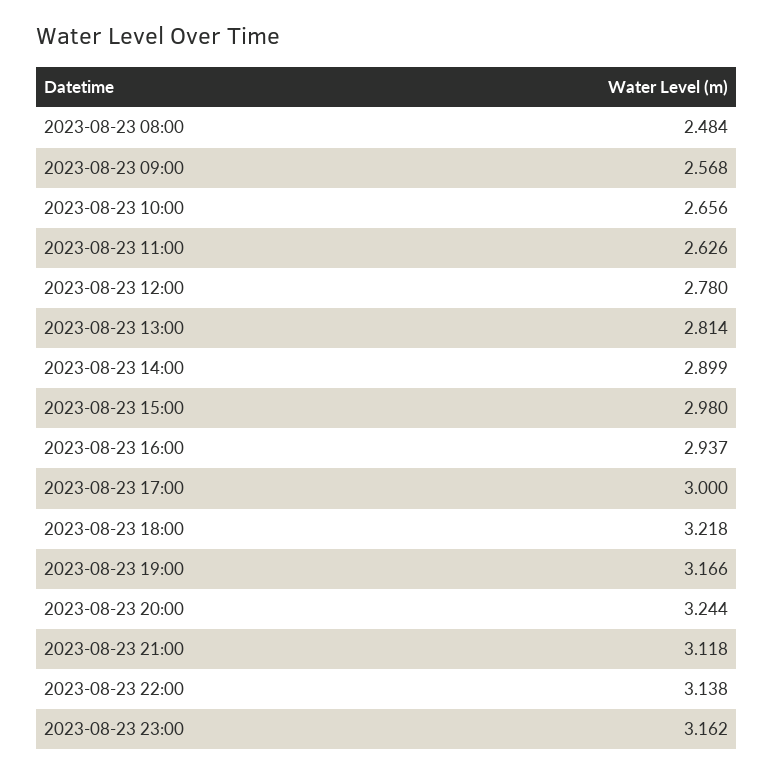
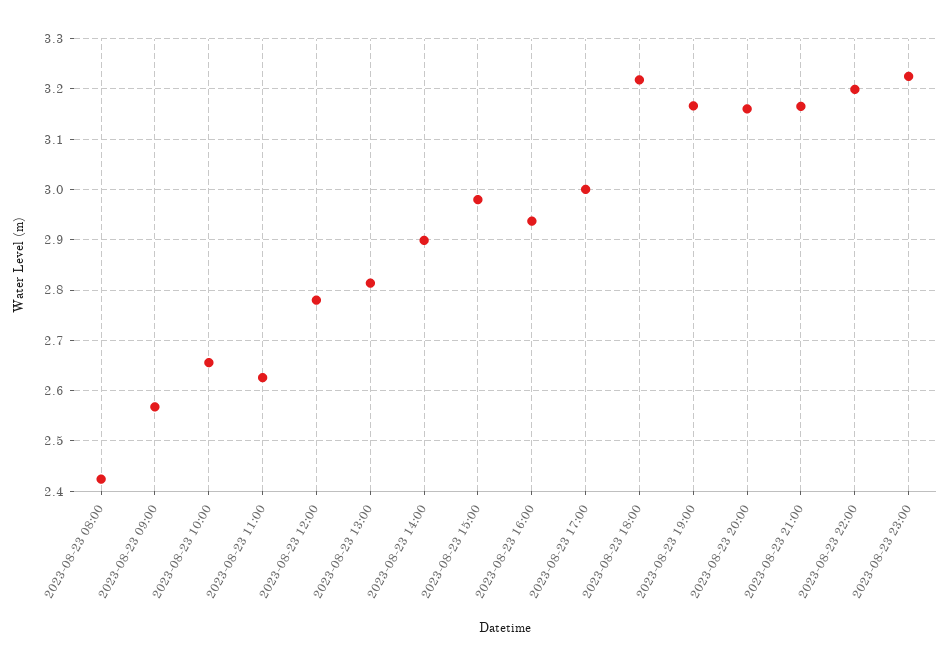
  {
-   "2023-08-23 08:00": 2.484,
+   "2023-08-23 08:00": 2.42,
    "2023-08-23 09:00": 2.568,
    "2023-08-23 10:00": 2.656,
    "2023-08-23 11:00": 2.626,
    "2023-08-23 12:00": 2.78,
    "2023-08-23 13:00": 2.814,
    "2023-08-23 14:00": 2.899,
    "2023-08-23 15:00": 2.98,
    "2023-08-23 16:00": 2.937,
    "2023-08-23 17:00": 3,
    "2023-08-23 18:00": 3.218,
    "2023-08-23 19:00": 3.166,
-   "2023-08-23 20:00": 3.244,
+   "2023-08-23 20:00": 3.16,
-   "2023-08-23 21:00": 3.118,
+   "2023-08-23 21:00": 3.16,
-   "2023-08-23 22:00": 3.138,
+   "2023-08-23 22:00": 3.2,
-   "2023-08-23 23:00": 3.162
+   "2023-08-23 23:00": 3.22
  }

